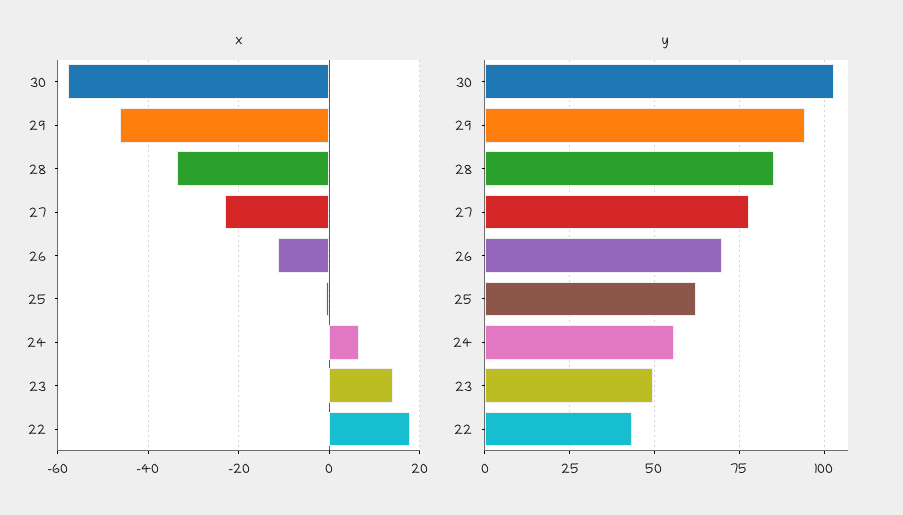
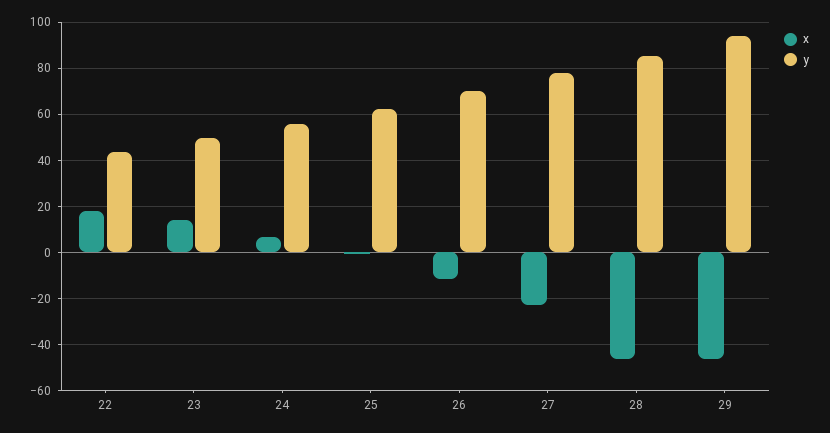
  {
    "x": {
-     "30": -58,
      "29": -46,
-     "28": -34,
+     "28": -45,
      "27": -24,
      "26": -12,
      "25": 0,
      "24": 6,
      "23": 14,
      "22": 18
    },
    "y": {
-     "30": 102.5,
      "29": 95,
      "28": 85,
      "27": 77.5,
      "26": 70,
      "25": 62.5,
      "24": 55,
      "23": 50,
      "22": 42.5
    }
  }

